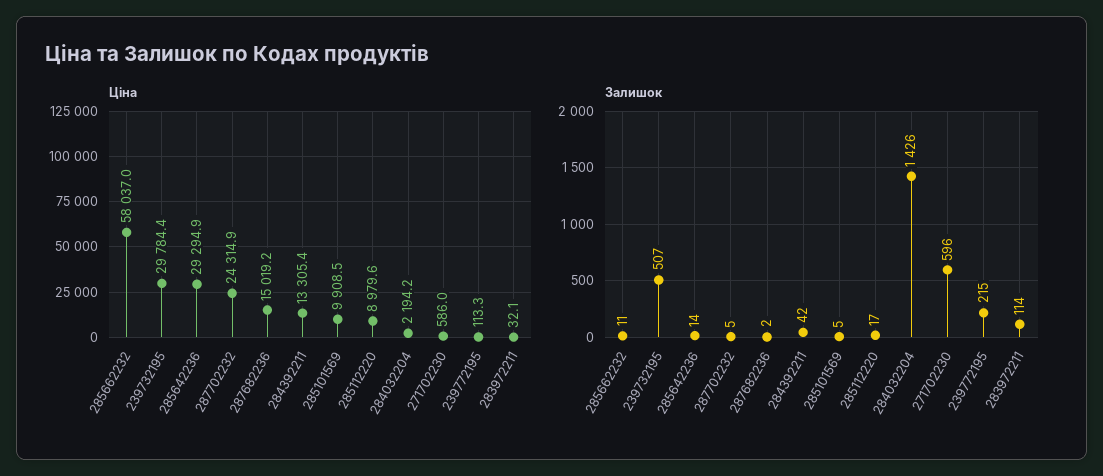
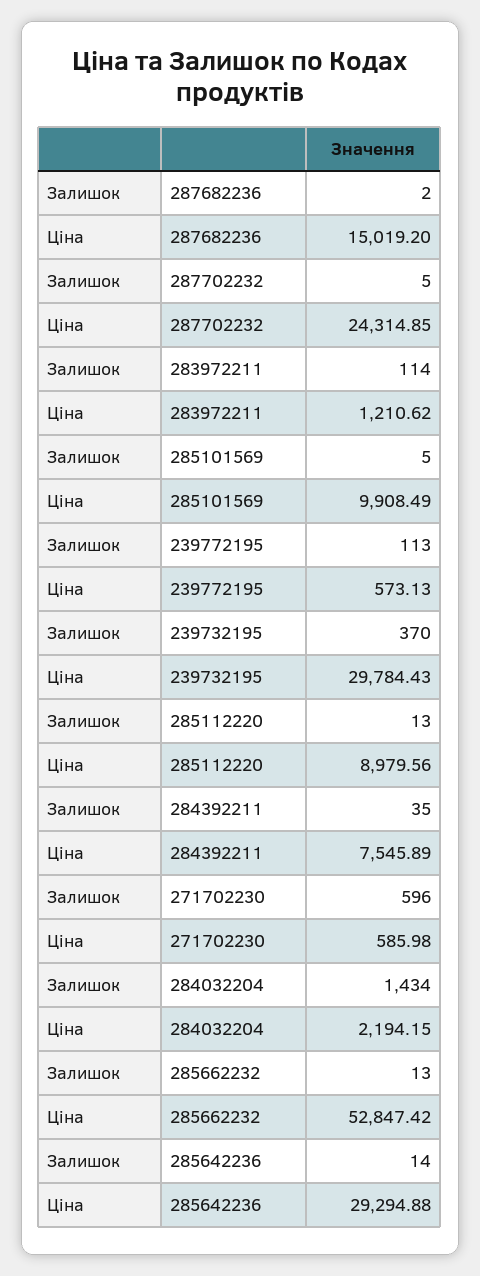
  {
    "Ціна": {
-     "285662232": 58037,
+     "285662232": 52847.42,
      "239732195": 29784.43,
      "285642236": 29294.88,
      "287702232": 24314.85,
      "287682236": 15019.2,
-     "284392211": 13305.4,
+     "284392211": 7545.89,
      "285101569": 9908.49,
      "285112220": 8979.56,
      "284032204": 2194.15,
      "271702230": 585.98,
-     "239772195": 113.3,
+     "239772195": 573.13,
-     "283972211": 32.1
+     "283972211": 1210.62
    },
    "Залишок": {
-     "285662232": 11,
+     "285662232": 13,
-     "239732195": 507,
+     "239732195": 370,
      "285642236": 14,
      "287702232": 5,
      "287682236": 2,
-     "284392211": 42,
+     "284392211": 35,
      "285101569": 5,
-     "285112220": 17,
+     "285112220": 13,
-     "284032204": 1426,
+     "284032204": 1434,
      "271702230": 596,
-     "239772195": 215,
+     "239772195": 113,
      "283972211": 114
    }
  }

